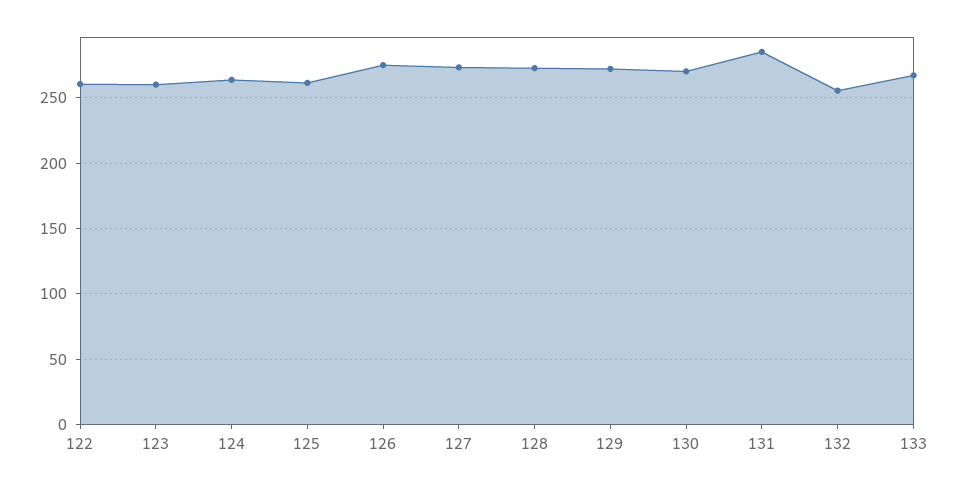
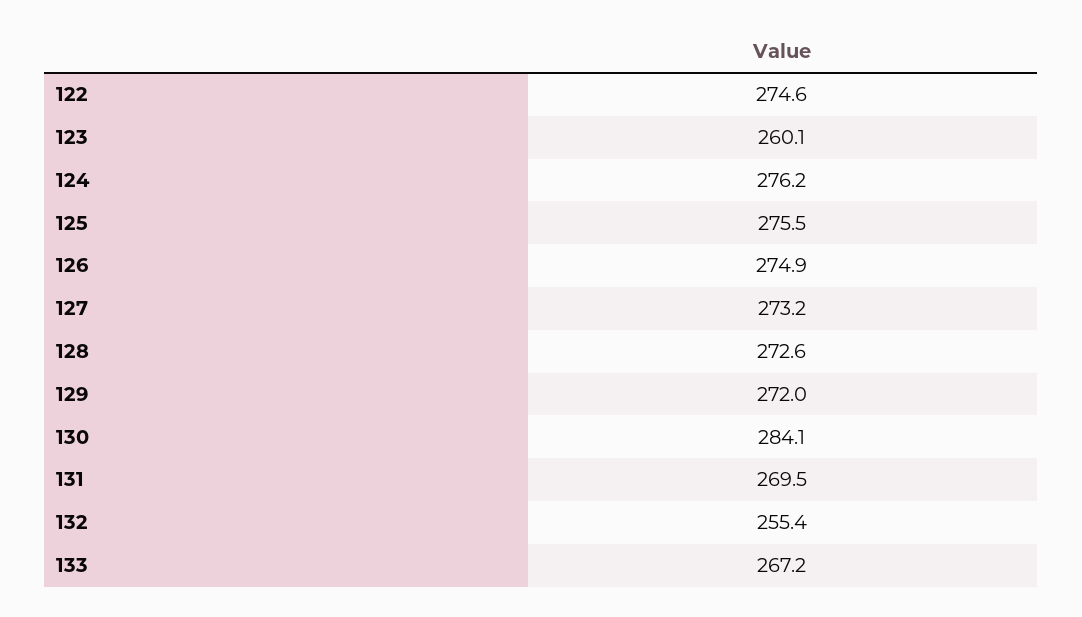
  {
-   "122": 260,
+   "122": 274.6,
    "123": 260.1,
-   "124": 265,
+   "124": 276.2,
-   "125": 260,
+   "125": 275.5,
    "126": 274.9,
    "127": 273.2,
    "128": 272.6,
    "129": 272,
-   "130": 270,
+   "130": 284.1,
-   "131": 285,
+   "131": 269.5,
    "132": 255.4,
    "133": 267.2
  }

